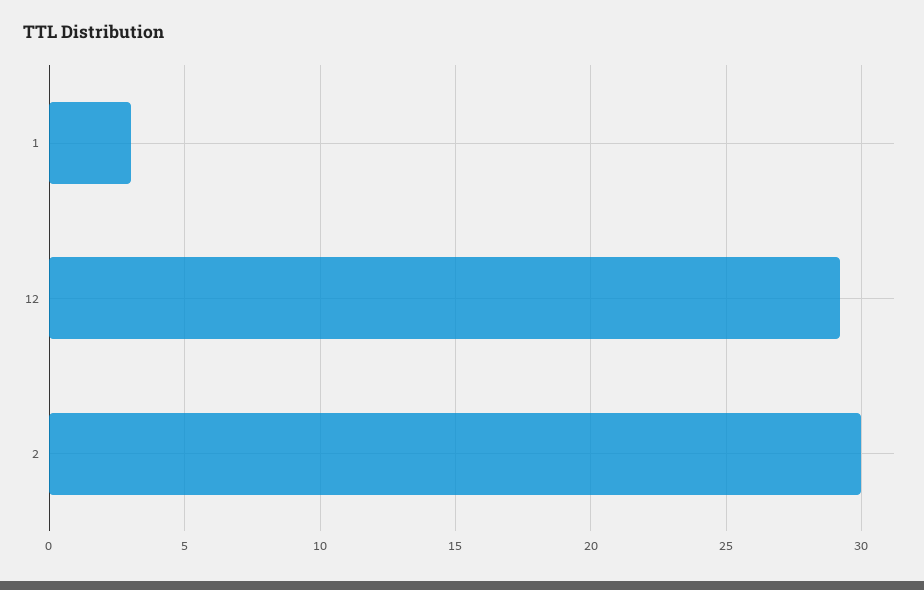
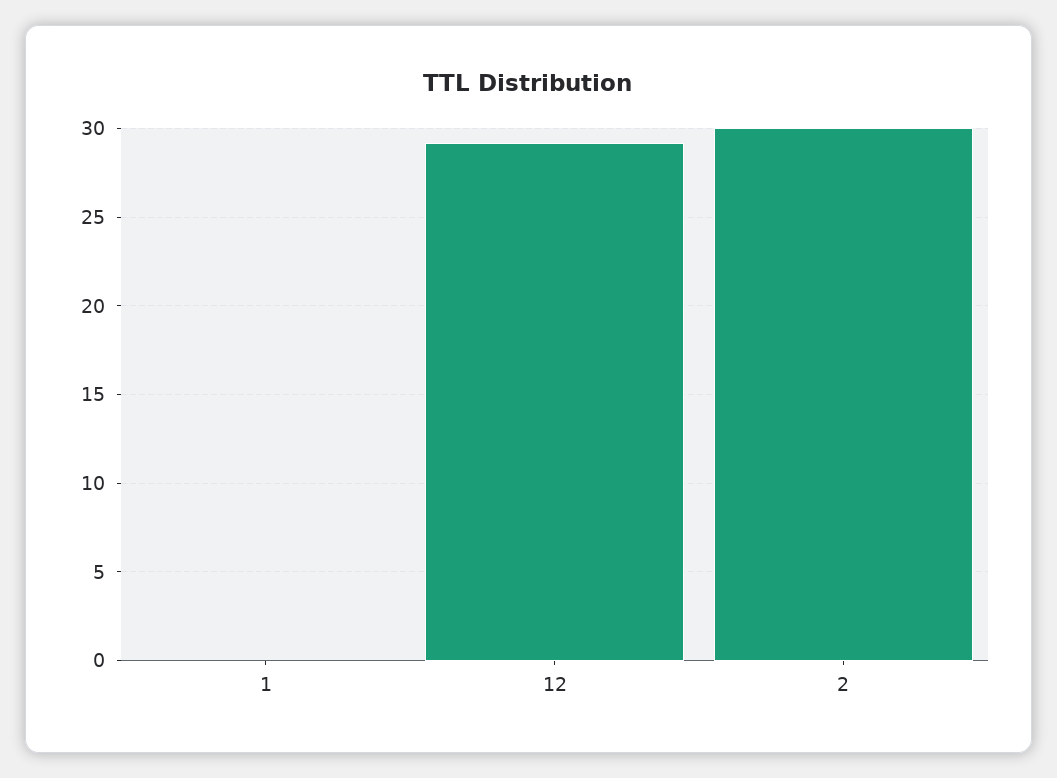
  {
-   "1": 3,
+   "1": 0,
    "12": 29,
    "2": 30
  }

